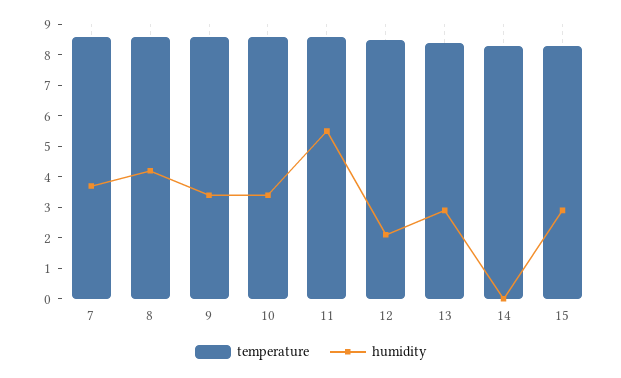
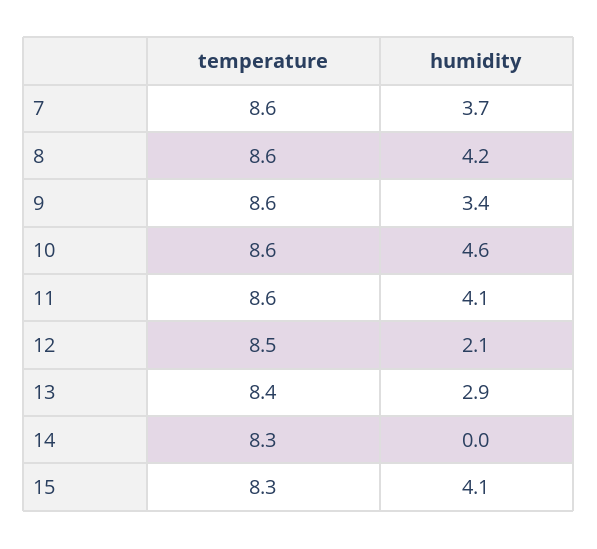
  {
    "temperature": {
      "7": 8.6,
      "8": 8.6,
      "9": 8.6,
      "10": 8.6,
      "11": 8.6,
      "12": 8.5,
      "13": 8.4,
      "14": 8.3,
      "15": 8.3
    },
    "humidity": {
      "7": 3.7,
      "8": 4.2,
      "9": 3.4,
-     "10": 3.5,
+     "10": 4.6,
-     "11": 5.5,
+     "11": 4.1,
      "12": 2.1,
      "13": 2.9,
      "14": 0,
-     "15": 3
+     "15": 4.1
    }
  }

